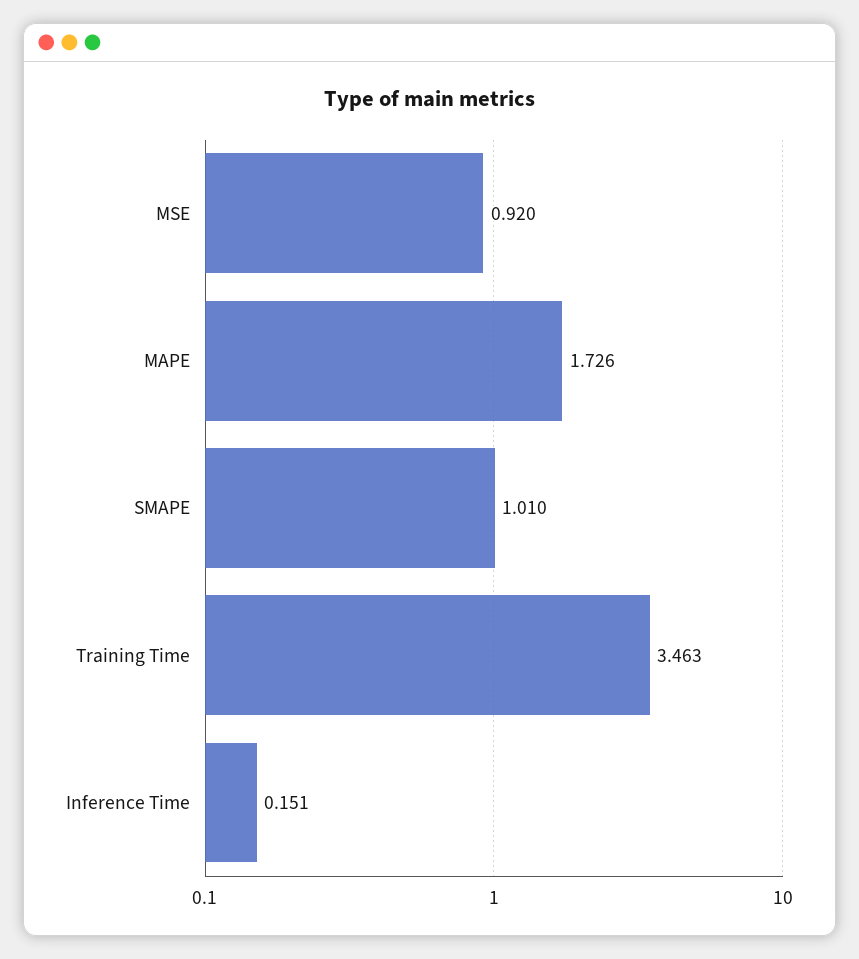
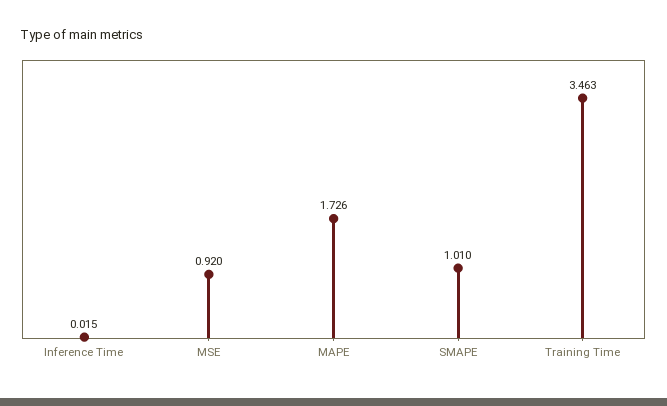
  {
    "MSE": 0.92,
    "MAPE": 1.726,
    "SMAPE": 1.01,
    "Training Time": 3.463,
-   "Inference Time": 0.151
+   "Inference Time": 0.015
  }

